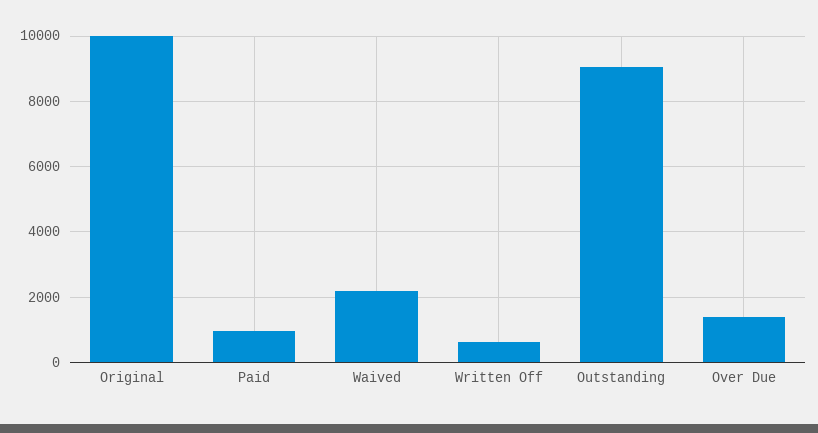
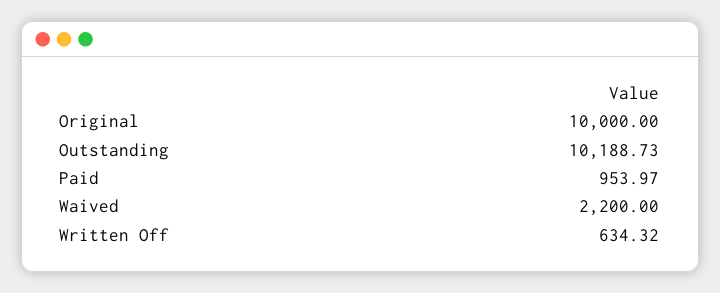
  {
    "Original": 10000,
    "Paid": 953.97,
    "Waived": 2200,
    "Written Off": 634.32,
-   "Outstanding": 9000,
+   "Outstanding": 10188.73
-   "Over Due": 1400
  }

